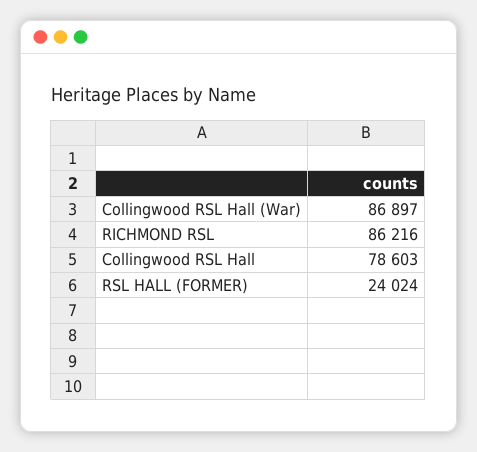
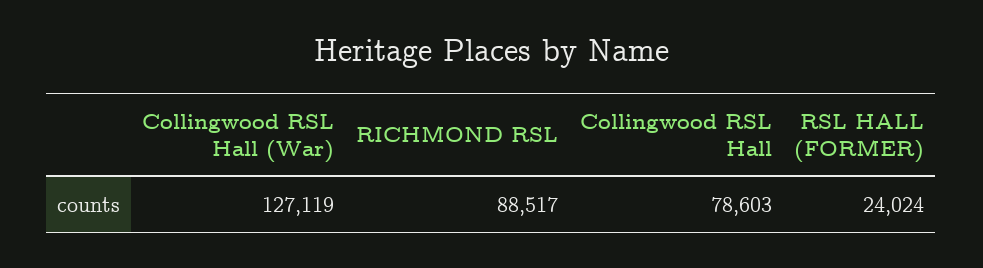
  {
-   "Collingwood RSL Hall (War)": 86897,
+   "Collingwood RSL Hall (War)": 127119,
-   "RICHMOND RSL": 86216,
+   "RICHMOND RSL": 88517,
    "Collingwood RSL Hall": 78603,
    "RSL HALL (FORMER)": 24024
  }

